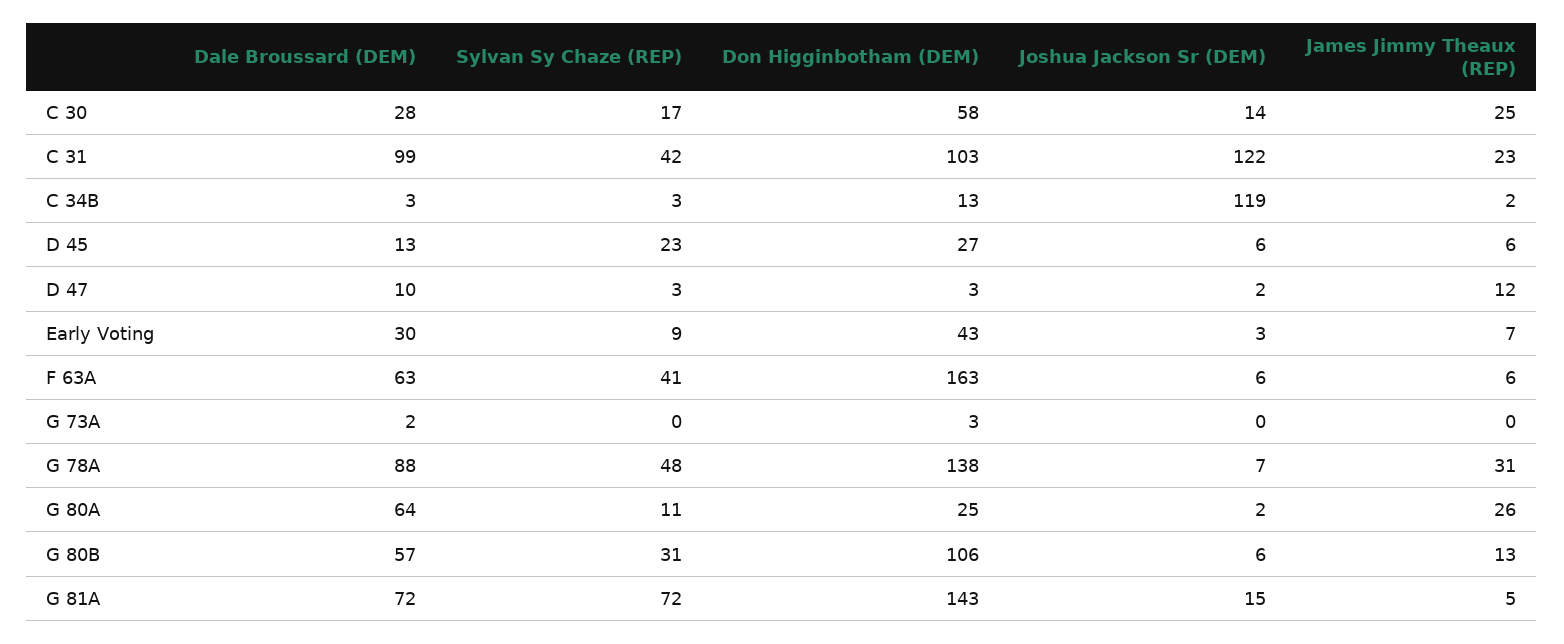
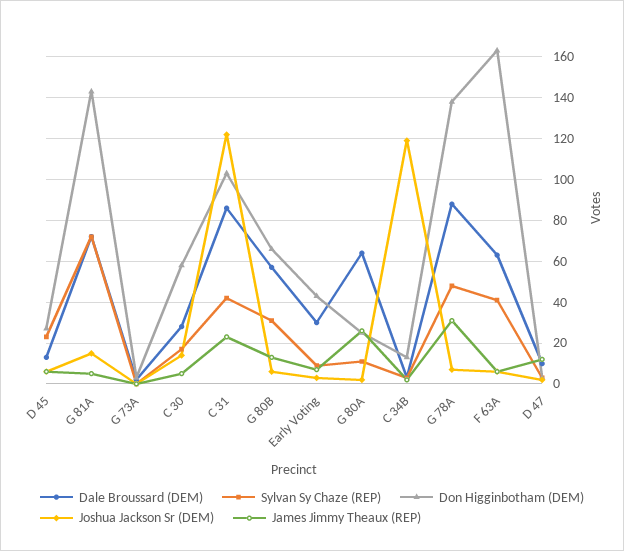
  {
    "Dale Broussard (DEM)": {
      "C 30": 28,
-     "C 31": 99,
+     "C 31": 85,
      "C 34B": 3,
      "D 45": 13,
      "D 47": 10,
      "Early Voting": 30,
      "F 63A": 63,
      "G 73A": 2,
      "G 78A": 88,
      "G 80A": 64,
      "G 80B": 57,
      "G 81A": 72
    },
    "Sylvan Sy Chaze (REP)": {
      "C 30": 17,
      "C 31": 42,
      "C 34B": 3,
      "D 45": 23,
      "D 47": 3,
      "Early Voting": 9,
      "F 63A": 41,
      "G 73A": 0,
      "G 78A": 48,
      "G 80A": 11,
      "G 80B": 31,
      "G 81A": 72
    },
    "Don Higginbotham (DEM)": {
      "C 30": 58,
      "C 31": 103,
      "C 34B": 13,
      "D 45": 27,
      "D 47": 3,
      "Early Voting": 43,
      "F 63A": 163,
      "G 73A": 3,
      "G 78A": 138,
      "G 80A": 25,
-     "G 80B": 106,
+     "G 80B": 65,
      "G 81A": 143
    },
    "Joshua Jackson Sr (DEM)": {
      "C 30": 14,
      "C 31": 122,
      "C 34B": 119,
      "D 45": 6,
      "D 47": 2,
      "Early Voting": 3,
      "F 63A": 6,
      "G 73A": 0,
      "G 78A": 7,
      "G 80A": 2,
      "G 80B": 6,
      "G 81A": 15
    },
    "James Jimmy Theaux (REP)": {
-     "C 30": 25,
+     "C 30": 5,
      "C 31": 23,
      "C 34B": 2,
      "D 45": 6,
      "D 47": 12,
      "Early Voting": 7,
      "F 63A": 6,
      "G 73A": 0,
      "G 78A": 31,
      "G 80A": 26,
      "G 80B": 13,
      "G 81A": 5
    }
  }

